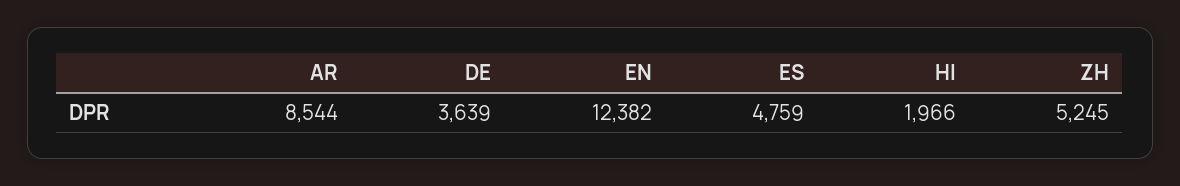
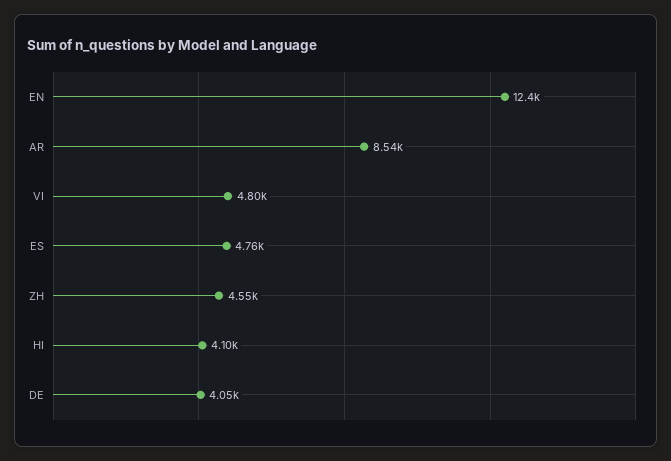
  {
    "AR": 8544,
-   "DE": 3639,
+   "DE": 4050,
    "EN": 12382,
    "ES": 4759,
-   "HI": 1966,
+   "HI": 4100,
-   "ZH": 5245
+   "ZH": 4550,
+   "VI": 4800
  }

